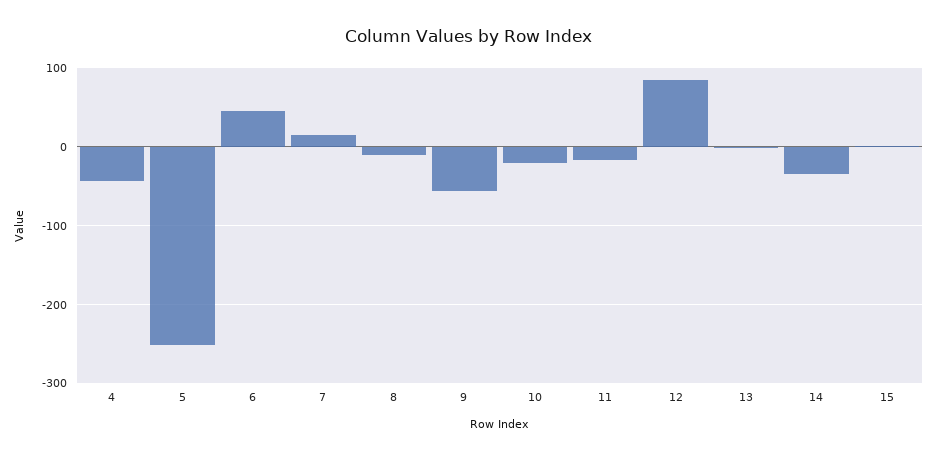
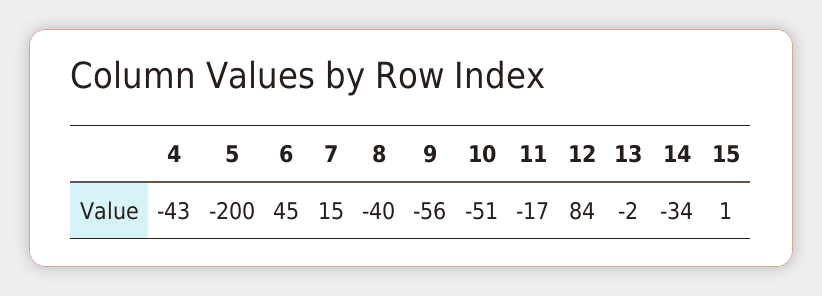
  {
    "4": -43,
-   "5": -250,
+   "5": -200,
    "6": 45,
    "7": 15,
-   "8": -10,
+   "8": -40,
    "9": -56,
-   "10": -20,
+   "10": -51,
    "11": -17,
    "12": 84,
    "13": -2,
    "14": -34,
    "15": 1
  }

